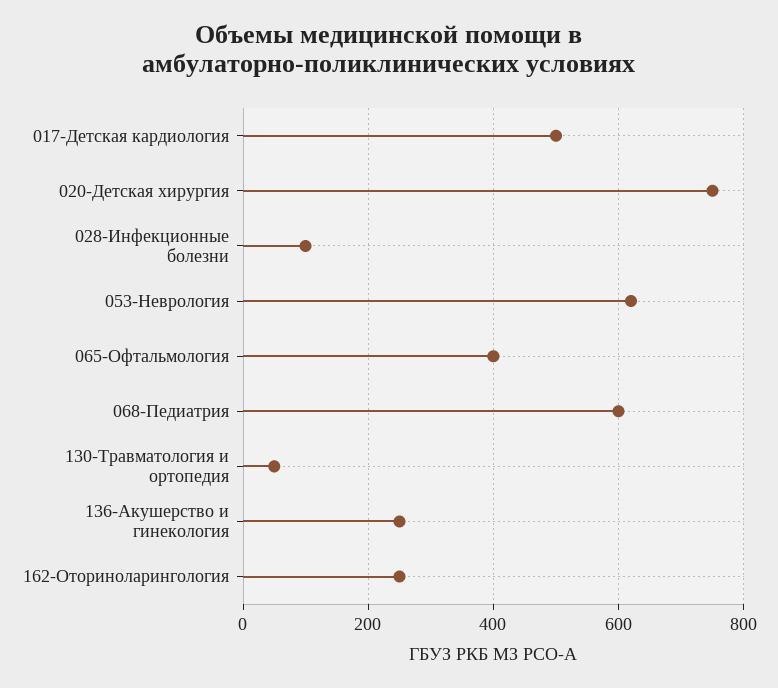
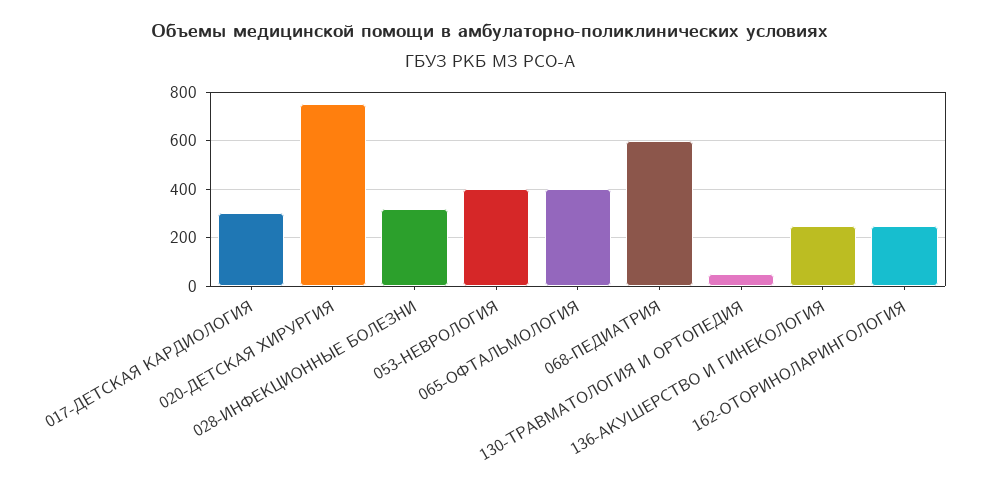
  {
-   "017-Детская кардиология": 500,
+   "017-Детская кардиология": 300,
    "020-Детская хирургия": 760,
-   "028-Инфекционные болезни": 100,
+   "028-Инфекционные болезни": 325,
-   "053-Неврология": 620,
+   "053-Неврология": 400,
    "065-Офтальмология": 400,
    "068-Педиатрия": 600,
    "130-Травматология и ортопедия": 60,
    "136-Акушерство и гинекология": 260,
    "162-Оториноларингология": 260
  }

